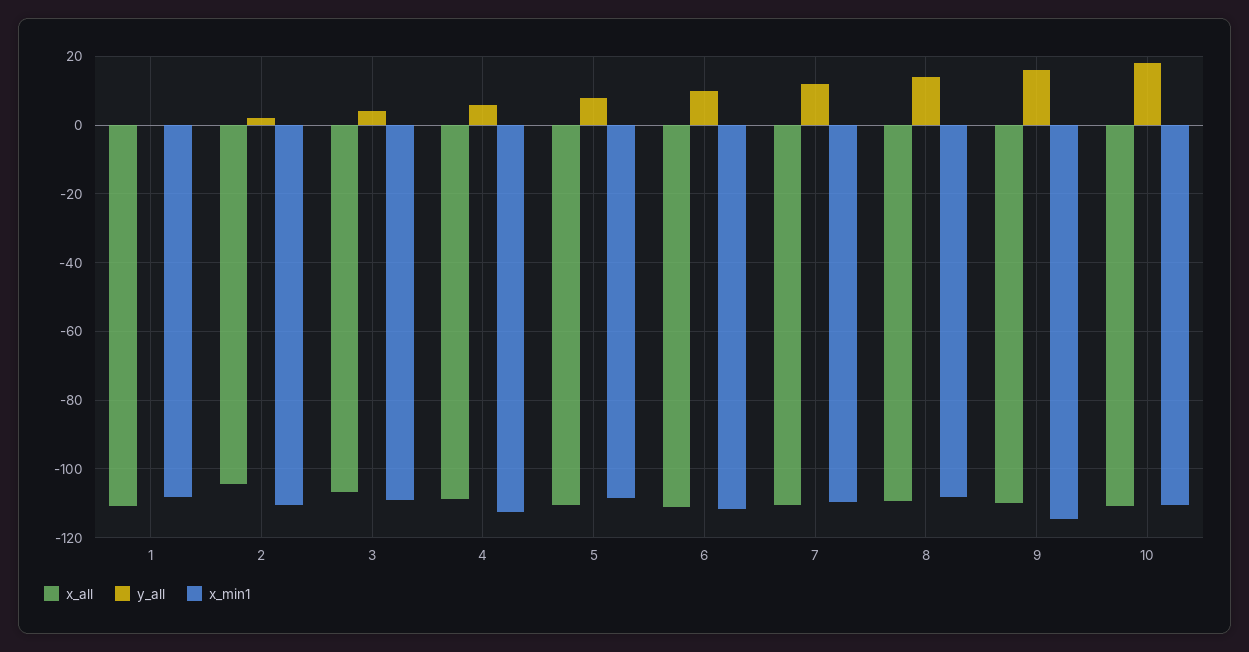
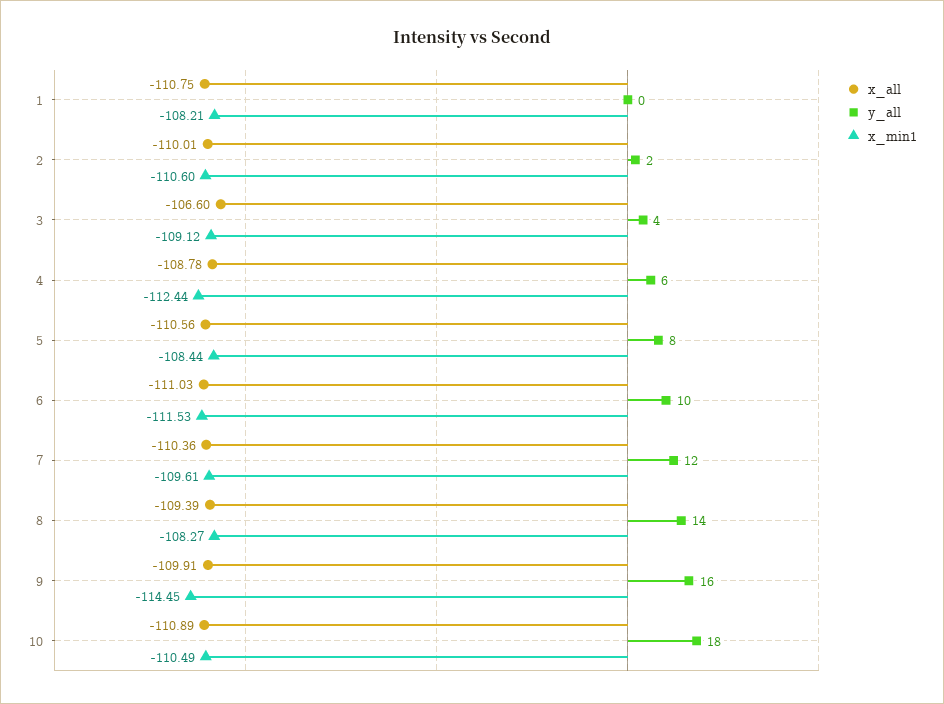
  {
    "x_all": {
      "1": -110.75,
-     "2": -104,
+     "2": -110.01,
      "3": -106.6,
      "4": -108.78,
      "5": -110.56,
      "6": -111.03,
      "7": -110.36,
      "8": -109.39,
      "9": -109.91,
      "10": -110.89
    },
    "y_all": {
      "1": 0,
      "2": 2,
      "3": 4,
      "4": 6,
      "5": 8,
      "6": 10,
      "7": 12,
      "8": 14,
      "9": 16,
      "10": 18
    },
    "x_min1": {
      "1": -108.21,
      "2": -110.6,
      "3": -109.12,
      "4": -112.44,
      "5": -108.44,
      "6": -111.53,
      "7": -109.61,
      "8": -108.27,
      "9": -114.45,
      "10": -110.49
    }
  }

